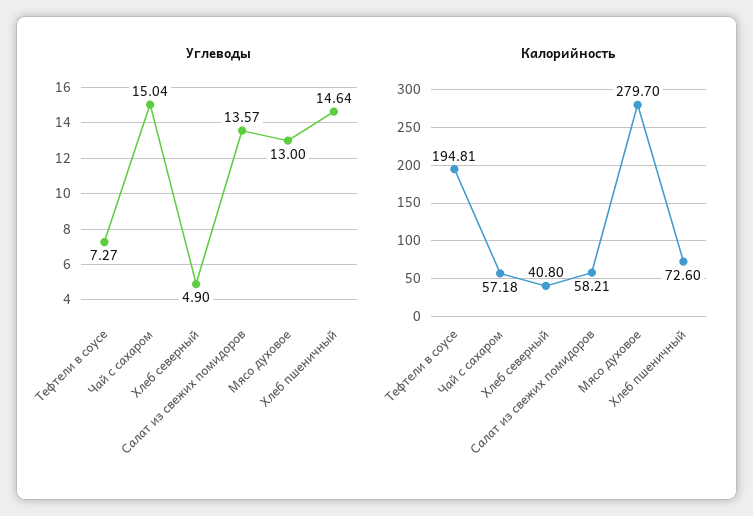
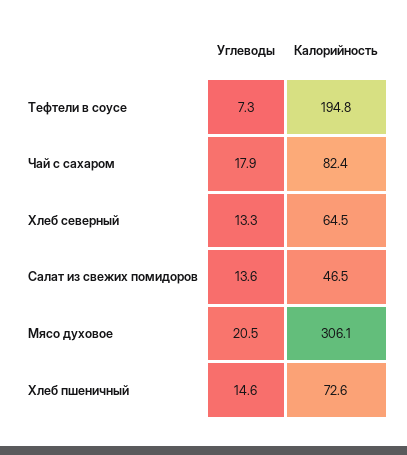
  {
    "Углеводы": {
      "Тефтели в соусе": 7.27,
-     "Чай с сахаром": 15.04,
+     "Чай с сахаром": 17.9,
-     "Хлеб северный": 4.9,
+     "Хлеб северный": 13.3,
      "Салат из свежих помидоров": 13.57,
-     "Мясо духовое": 13,
+     "Мясо духовое": 20.5,
      "Хлеб пшеничный": 14.64
    },
    "Калорийность": {
      "Тефтели в соусе": 194.81,
-     "Чай с сахаром": 57.18,
+     "Чай с сахаром": 82.4,
-     "Хлеб северный": 40.8,
+     "Хлеб северный": 64.5,
-     "Салат из свежих помидоров": 58.21,
+     "Салат из свежих помидоров": 46.5,
-     "Мясо духовое": 279.7,
+     "Мясо духовое": 306.1,
      "Хлеб пшеничный": 72.6
    }
  }

